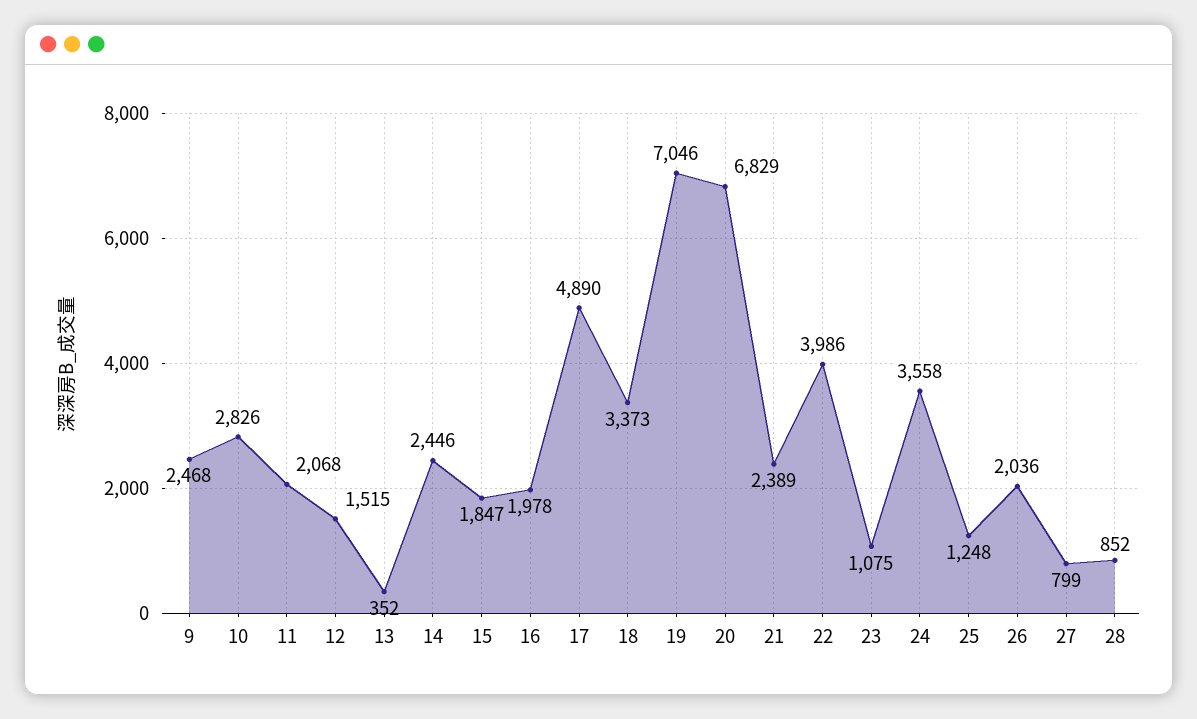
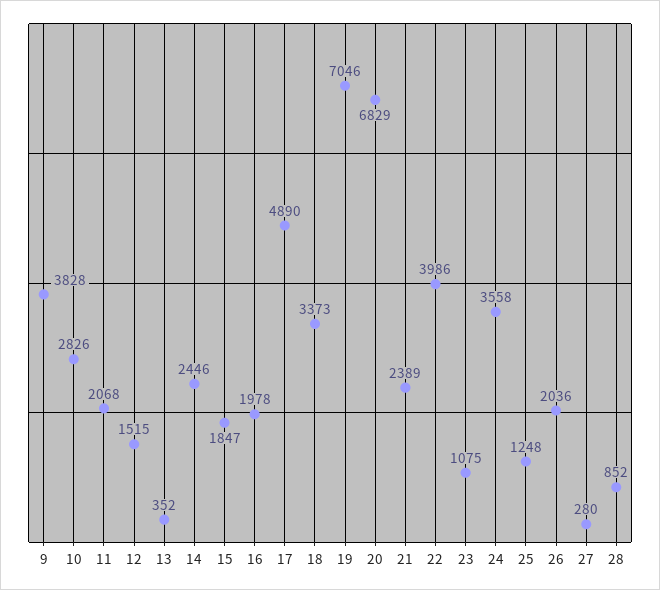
  {
-   "9": 2468,
+   "9": 3828,
    "10": 2826,
    "11": 2068,
    "12": 1515,
    "13": 352,
    "14": 2446,
    "15": 1847,
    "16": 1978,
    "17": 4890,
    "18": 3373,
    "19": 7046,
    "20": 6829,
    "21": 2389,
    "22": 3986,
    "23": 1075,
    "24": 3558,
    "25": 1248,
    "26": 2036,
-   "27": 799,
+   "27": 280,
    "28": 852
  }

